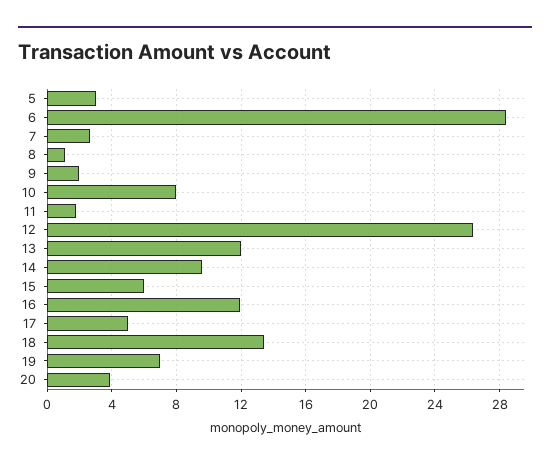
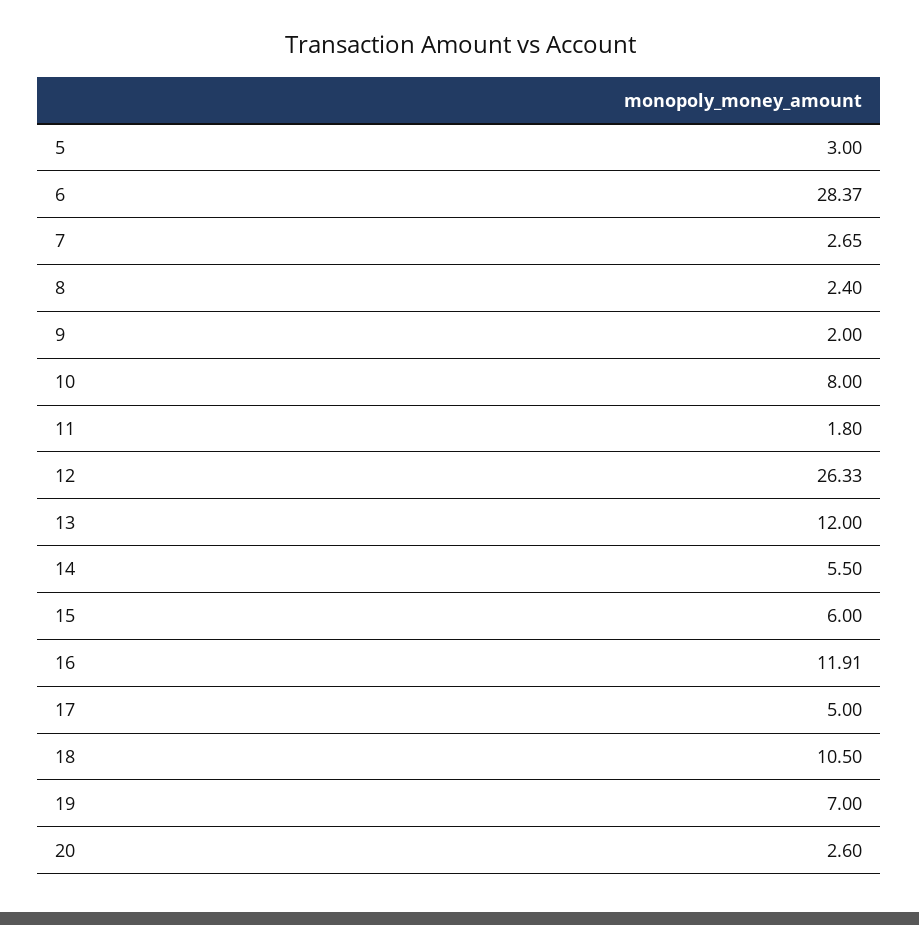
  {
    "5": 3,
    "6": 28.37,
    "7": 2.65,
-   "8": 1,
+   "8": 2.4,
    "9": 2,
    "10": 8,
    "11": 1.8,
    "12": 26.33,
    "13": 12,
-   "14": 9.5,
+   "14": 5.5,
    "15": 6,
    "16": 11.91,
    "17": 5,
-   "18": 13.5,
+   "18": 10.5,
    "19": 7,
-   "20": 4
+   "20": 2.6
  }

